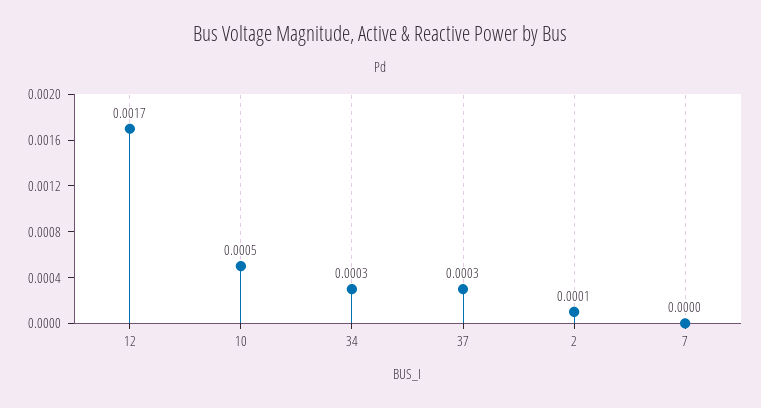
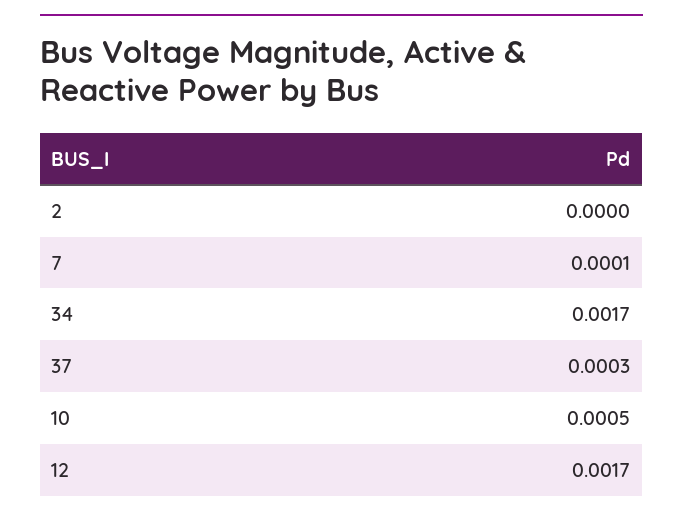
  {
    "12": 0.0017,
    "10": 0.0005,
-   "34": 0.0003,
+   "34": 0.0017,
    "37": 0.0003,
-   "2": 0.0001,
+   "2": 0,
-   "7": 0
+   "7": 0.0001
  }

